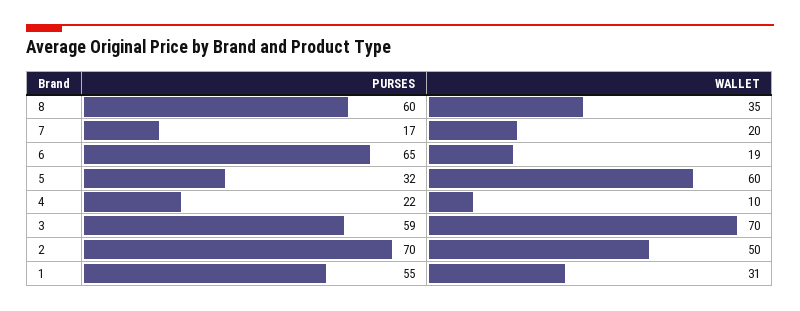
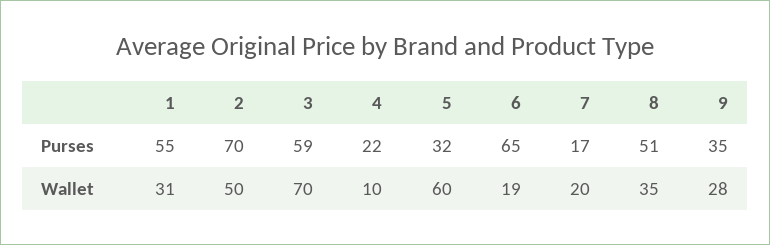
  {
    "PURSES": {
-     "8": 60,
+     "8": 51,
      "7": 17,
      "6": 65,
      "5": 32,
      "4": 22,
      "3": 59,
      "2": 70,
-     "1": 55
+     "1": 55,
+     "9": 35
    },
    "WALLET": {
      "8": 35,
      "7": 20,
      "6": 19,
      "5": 60,
      "4": 10,
      "3": 70,
      "2": 50,
-     "1": 31
+     "1": 31,
+     "9": 28
    }
  }

